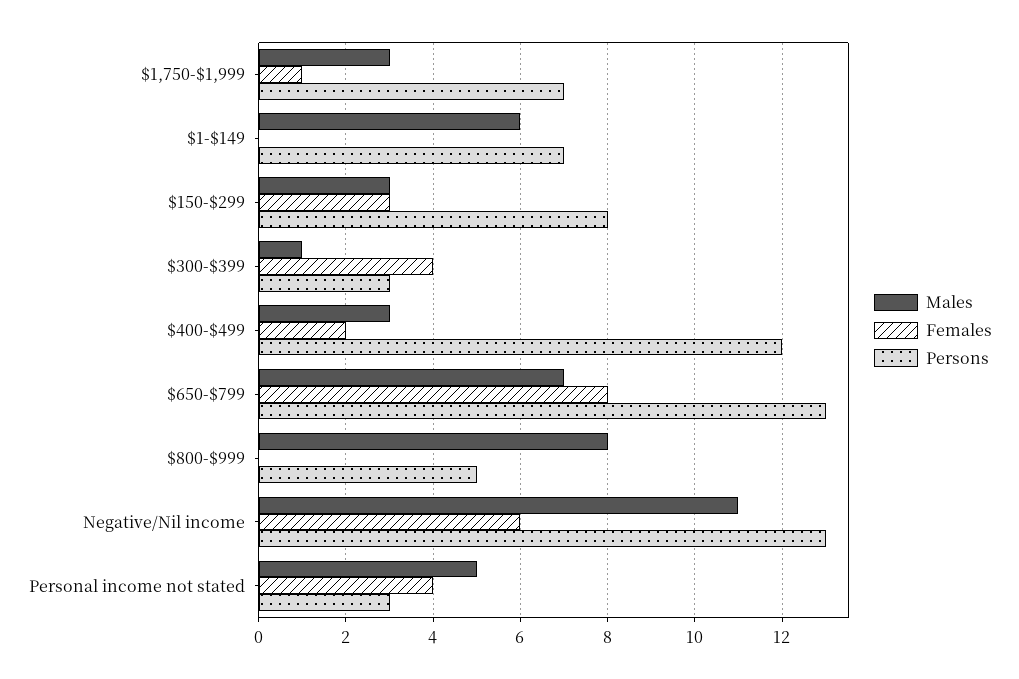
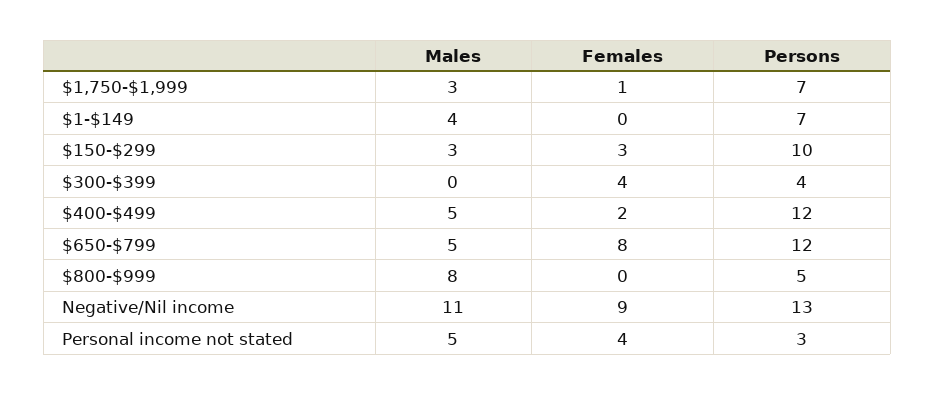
  {
    "Males": {
      "$1,750-$1,999": 3,
-     "$1-$149": 6,
+     "$1-$149": 4,
      "$150-$299": 3,
-     "$300-$399": 1,
+     "$300-$399": 0,
-     "$400-$499": 3,
+     "$400-$499": 5,
-     "$650-$799": 7,
+     "$650-$799": 5,
      "$800-$999": 8,
      "Negative/Nil income": 11,
      "Personal income not stated": 5
    },
    "Females": {
      "$1,750-$1,999": 1,
      "$1-$149": 0,
      "$150-$299": 3,
      "$300-$399": 4,
      "$400-$499": 2,
      "$650-$799": 8,
      "$800-$999": 0,
-     "Negative/Nil income": 6,
+     "Negative/Nil income": 9,
      "Personal income not stated": 4
    },
    "Persons": {
      "$1,750-$1,999": 7,
      "$1-$149": 7,
-     "$150-$299": 8,
+     "$150-$299": 10,
-     "$300-$399": 3,
+     "$300-$399": 4,
      "$400-$499": 12,
-     "$650-$799": 13,
+     "$650-$799": 12,
      "$800-$999": 5,
      "Negative/Nil income": 13,
      "Personal income not stated": 3
    }
  }

